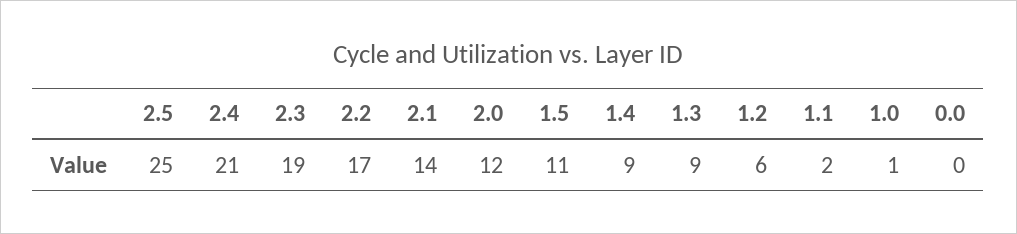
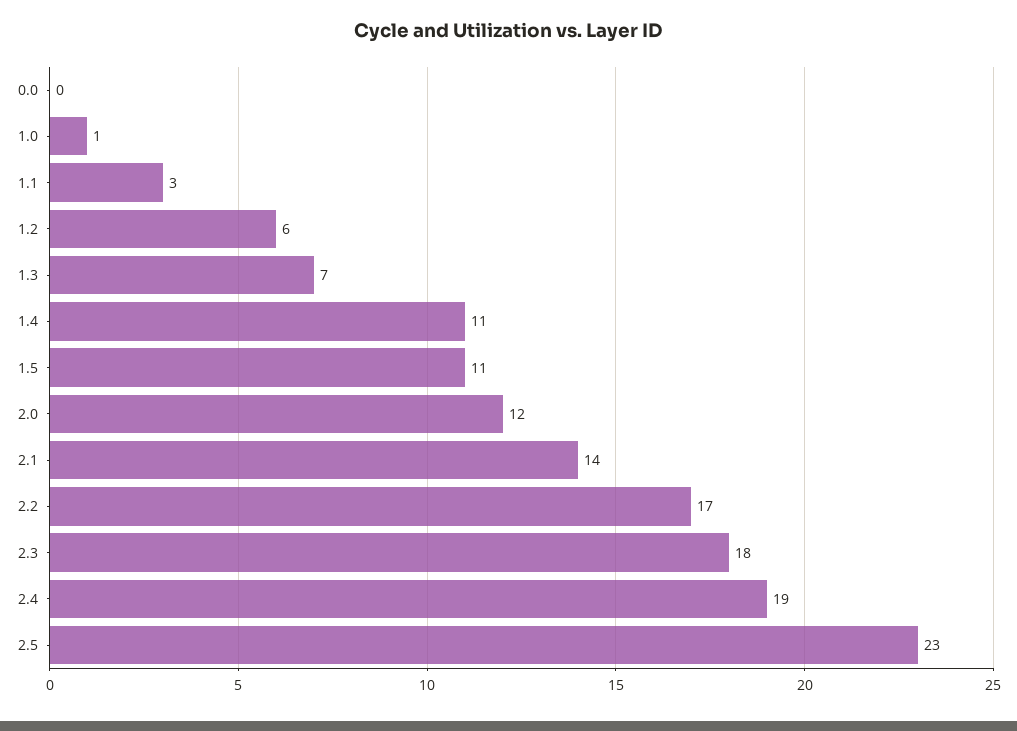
  {
-   "2.5": 25,
+   "2.5": 23,
-   "2.4": 21,
+   "2.4": 19,
-   "2.3": 19,
+   "2.3": 18,
    "2.2": 17,
    "2.1": 14,
    "2.0": 12,
    "1.5": 11,
-   "1.4": 9,
+   "1.4": 11,
-   "1.3": 9,
+   "1.3": 7,
    "1.2": 6,
-   "1.1": 2,
+   "1.1": 3,
    "1.0": 1,
    "0.0": 0
  }

